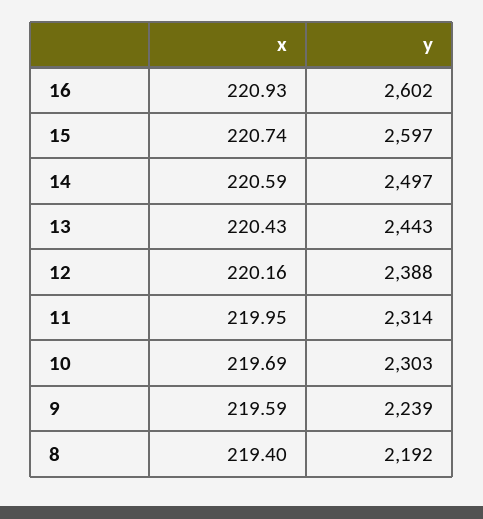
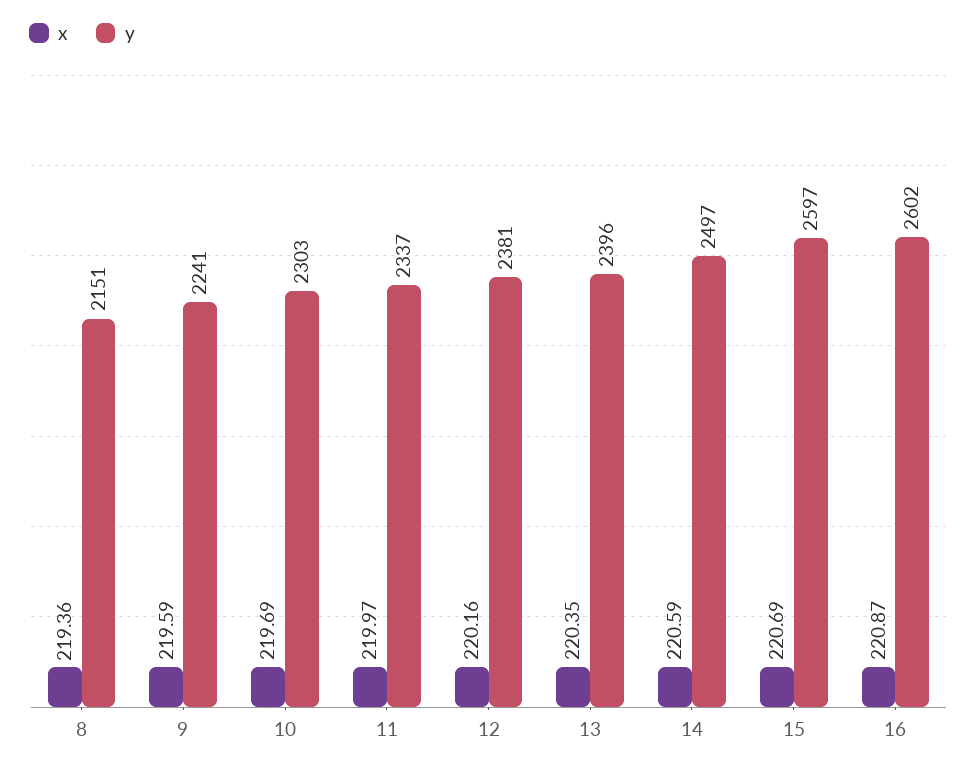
  {
    "x": {
-     "16": 220.93,
+     "16": 220.87,
-     "15": 220.74,
+     "15": 220.69,
      "14": 220.59,
-     "13": 220.43,
+     "13": 220.35,
      "12": 220.16,
-     "11": 219.95,
+     "11": 219.97,
      "10": 219.69,
      "9": 219.59,
-     "8": 219.4
+     "8": 219.36
    },
    "y": {
      "16": 2602,
      "15": 2597,
      "14": 2497,
-     "13": 2443,
+     "13": 2396,
-     "12": 2388,
+     "12": 2381,
-     "11": 2314,
+     "11": 2337,
      "10": 2303,
-     "9": 2239,
+     "9": 2241,
-     "8": 2192
+     "8": 2151
    }
  }

